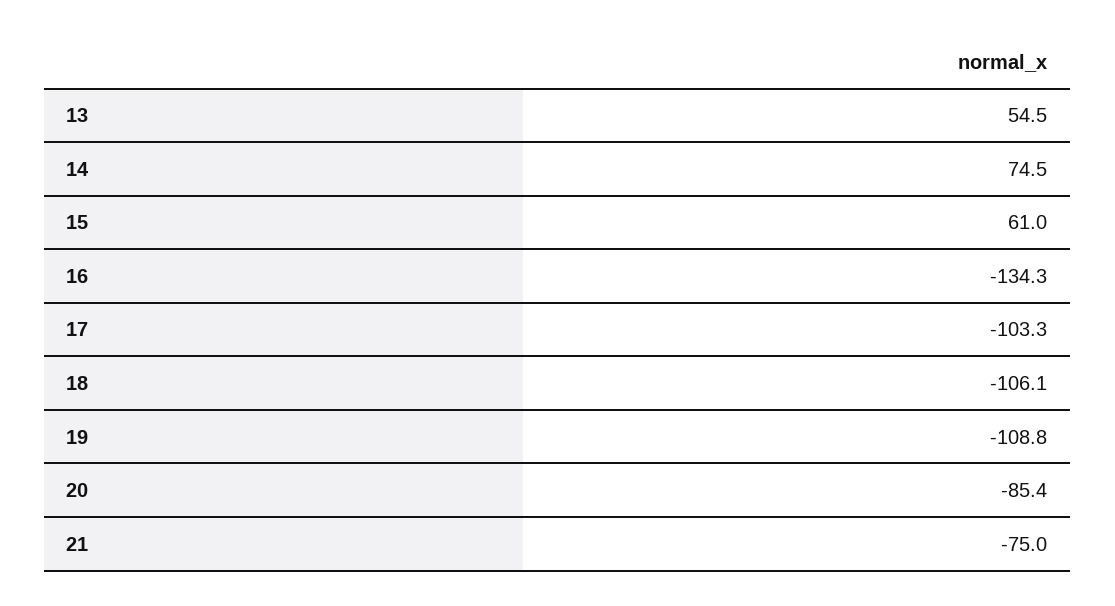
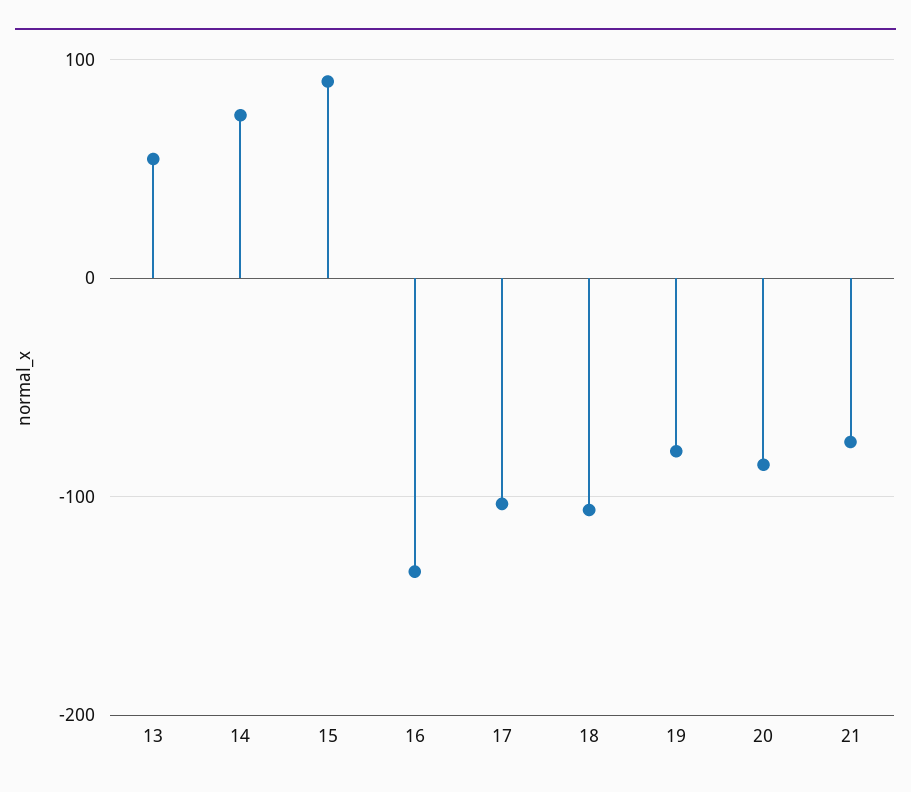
  {
    "13": 54.5,
    "14": 74.5,
-   "15": 61,
+   "15": 90,
    "16": -134.3,
    "17": -103.3,
    "18": -106.1,
-   "19": -108.8,
+   "19": -80,
    "20": -85.4,
    "21": -75
  }

